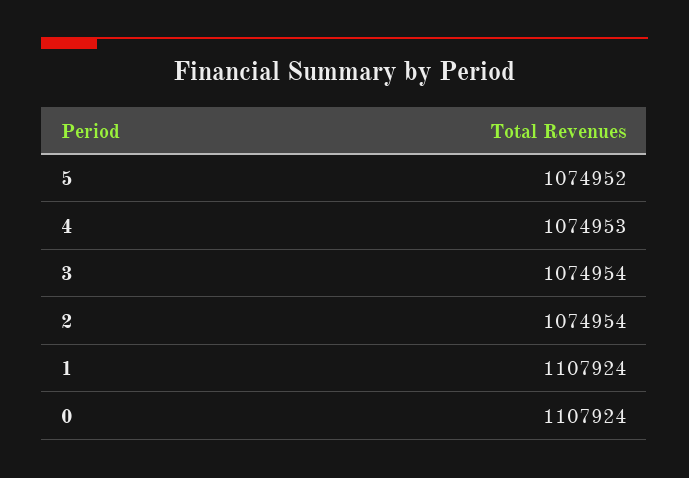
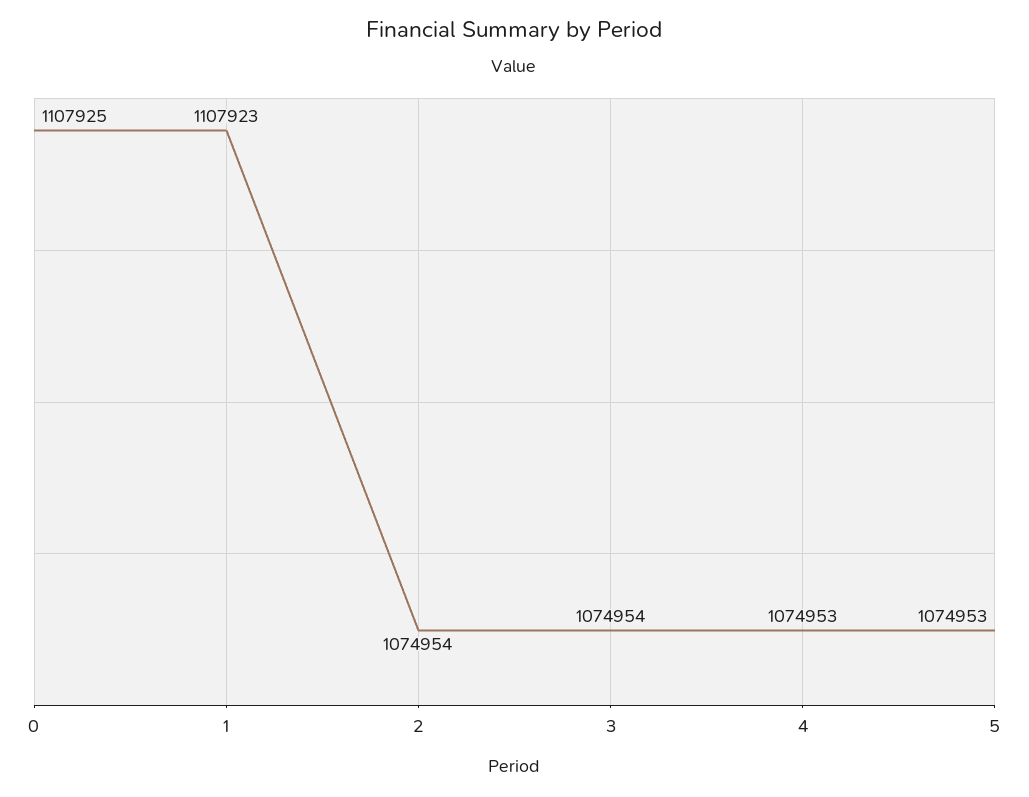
  {
-   "5": 1074952,
+   "5": 1074953,
    "4": 1074953,
    "3": 1074954,
    "2": 1074954,
-   "1": 1107924,
+   "1": 1107923,
-   "0": 1107924
+   "0": 1107925
  }

